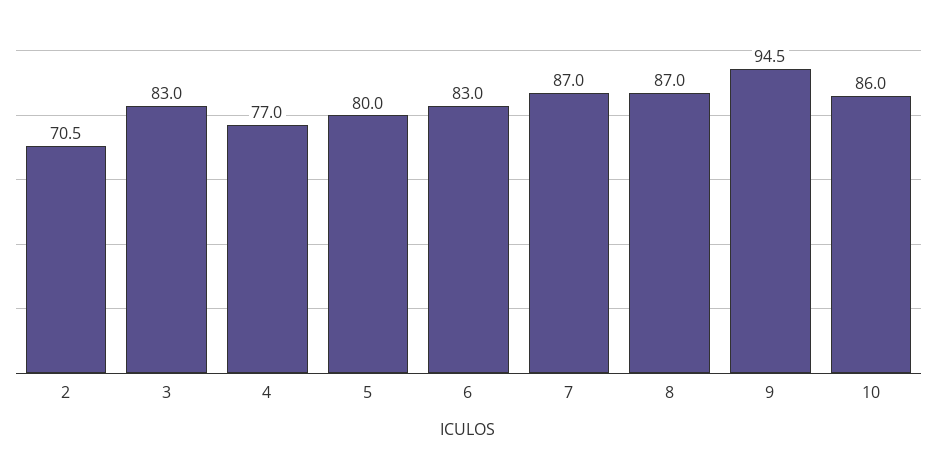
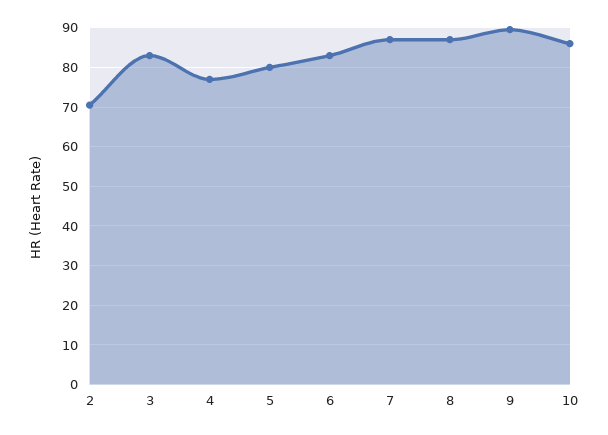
  {
    "2": 70.5,
    "3": 83,
    "4": 77,
    "5": 80,
    "6": 83,
    "7": 87,
    "8": 87,
-   "9": 94.5,
+   "9": 90,
    "10": 86
  }

